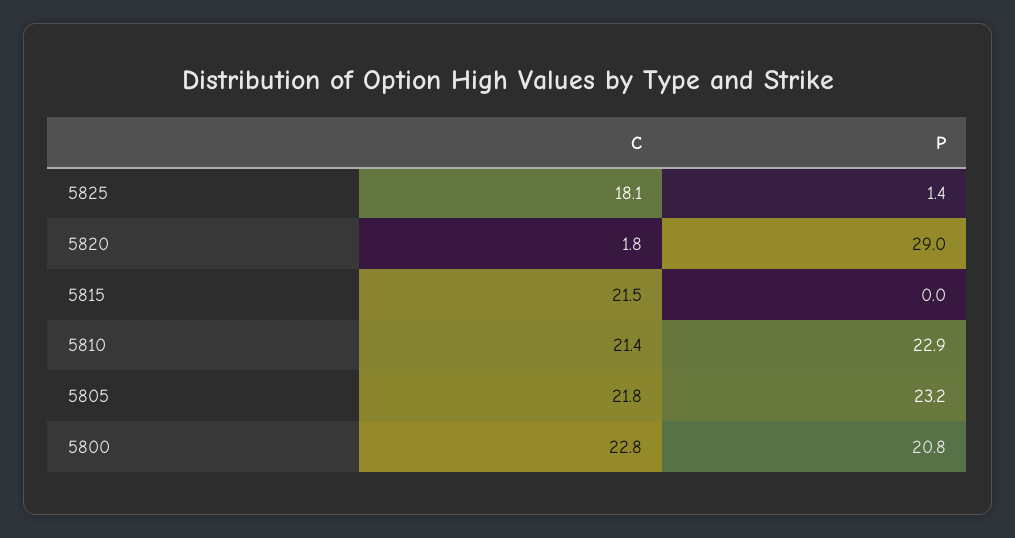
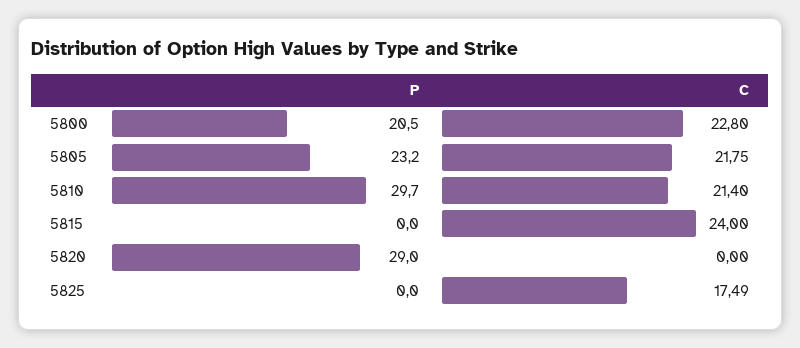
  {
    "C": {
-     "5825": 18.1,
+     "5825": 17.49,
-     "5820": 1.8,
+     "5820": 0,
-     "5815": 21.5,
+     "5815": 24,
      "5810": 21.4,
      "5805": 21.75,
      "5800": 22.8
    },
    "P": {
-     "5825": 1.4,
+     "5825": 0,
      "5820": 29,
      "5815": 0,
-     "5810": 22.9,
+     "5810": 29.7,
      "5805": 23.2,
-     "5800": 20.8
+     "5800": 20.5
    }
  }

